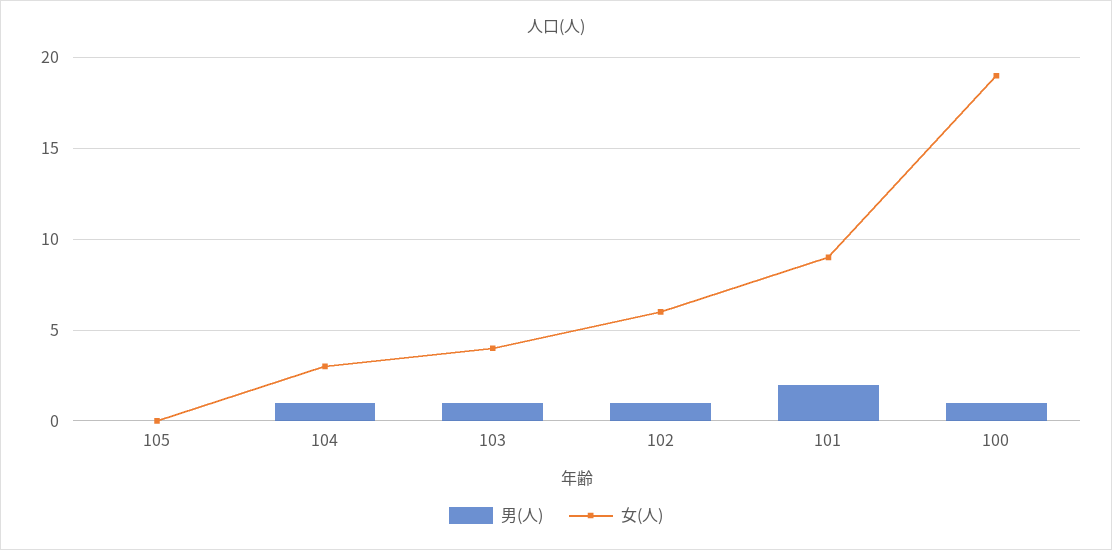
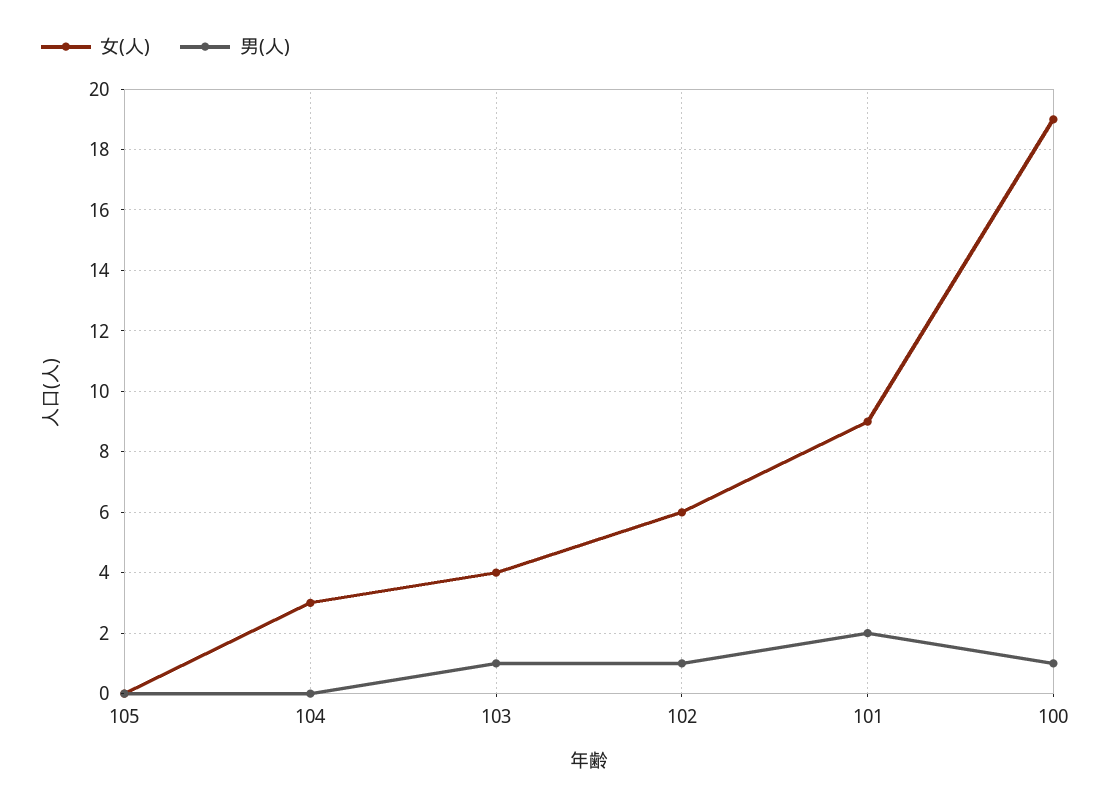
  {
    "男(人)": {
      "105": 0,
-     "104": 1,
+     "104": 0,
      "103": 1,
      "102": 1,
      "101": 2,
      "100": 1
    },
    "女(人)": {
      "105": 0,
      "104": 3,
      "103": 4,
      "102": 6,
      "101": 9,
      "100": 19
    }
  }

